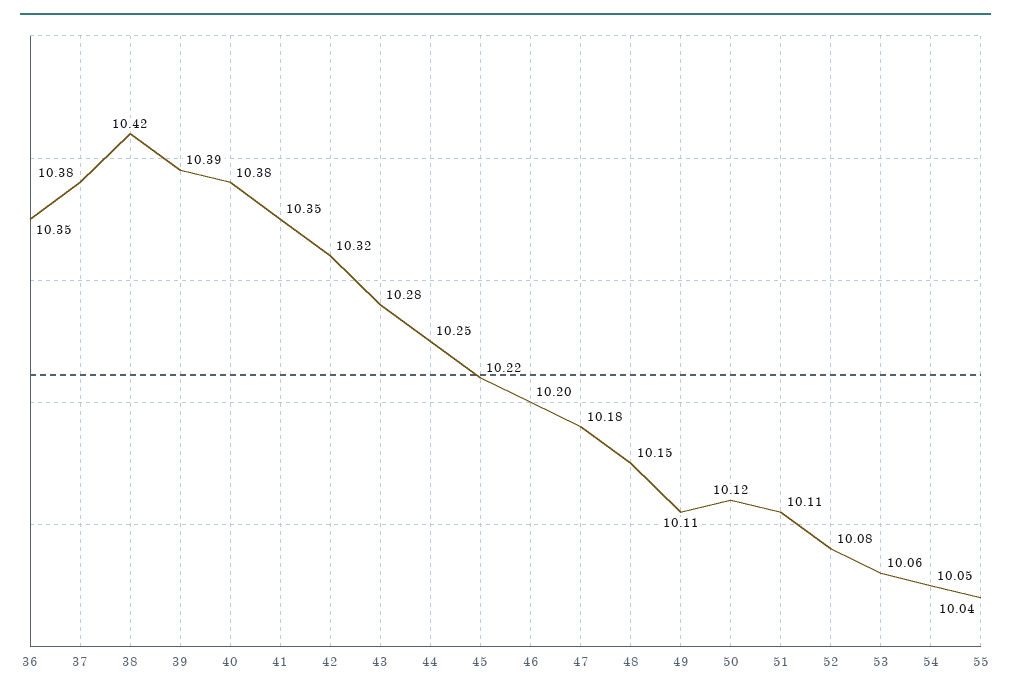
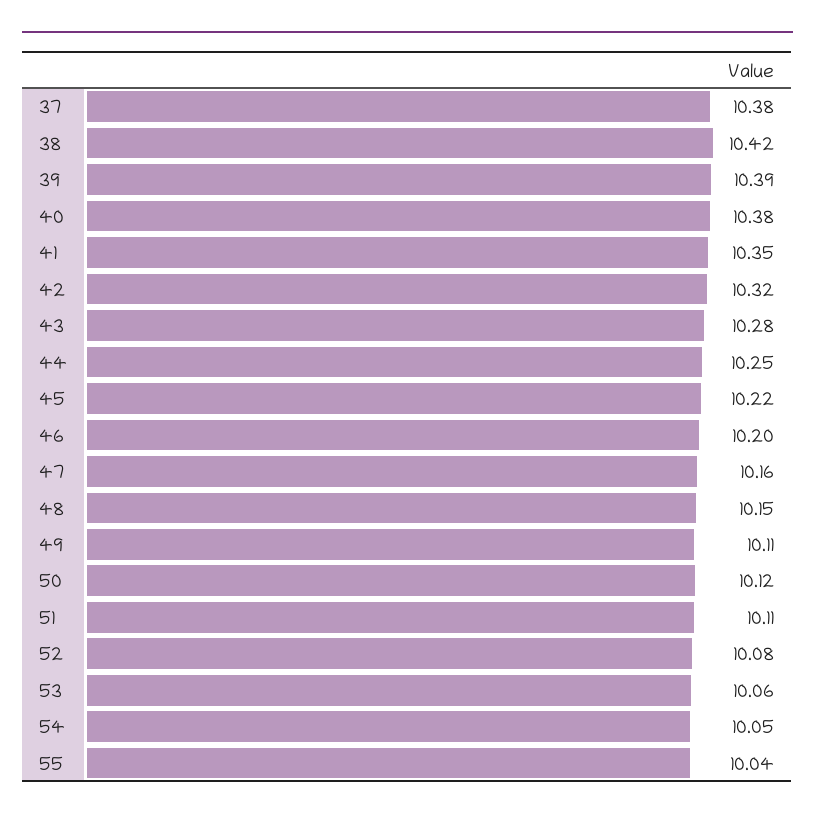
  {
-   "36": 10.35,
    "37": 10.38,
    "38": 10.42,
    "39": 10.39,
    "40": 10.38,
    "41": 10.35,
    "42": 10.32,
    "43": 10.28,
    "44": 10.25,
    "45": 10.22,
    "46": 10.2,
-   "47": 10.18,
+   "47": 10.16,
    "48": 10.15,
    "49": 10.11,
    "50": 10.12,
    "51": 10.11,
    "52": 10.08,
    "53": 10.06,
    "54": 10.05,
    "55": 10.04
  }

